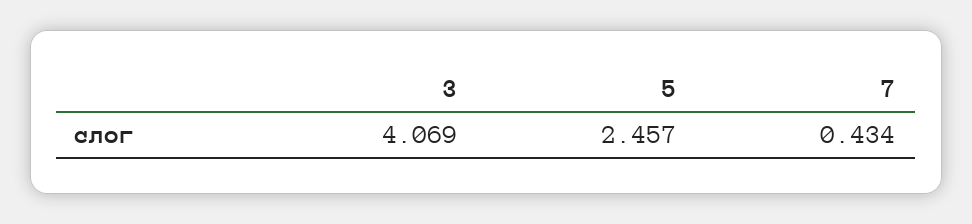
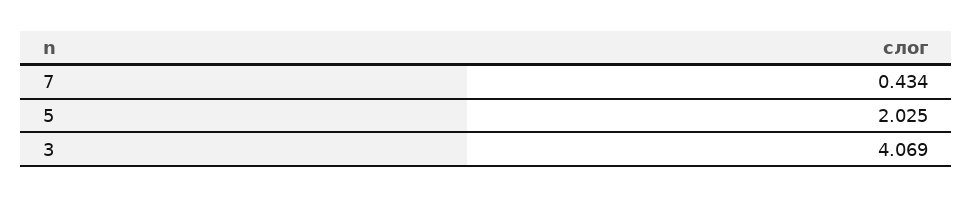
  {
    "3": 4.069,
-   "5": 2.457,
+   "5": 2.025,
    "7": 0.434
  }

